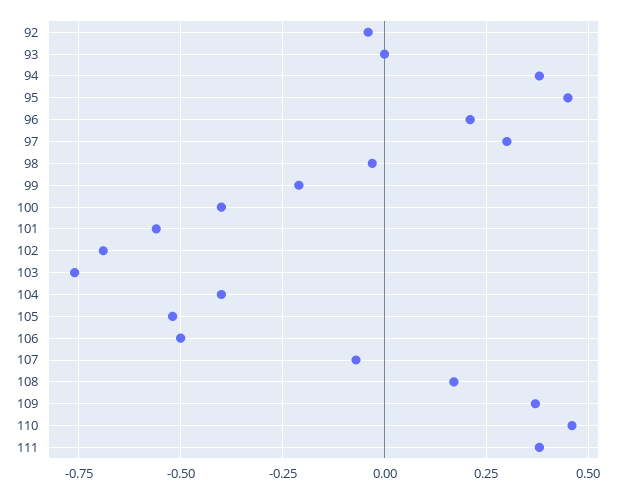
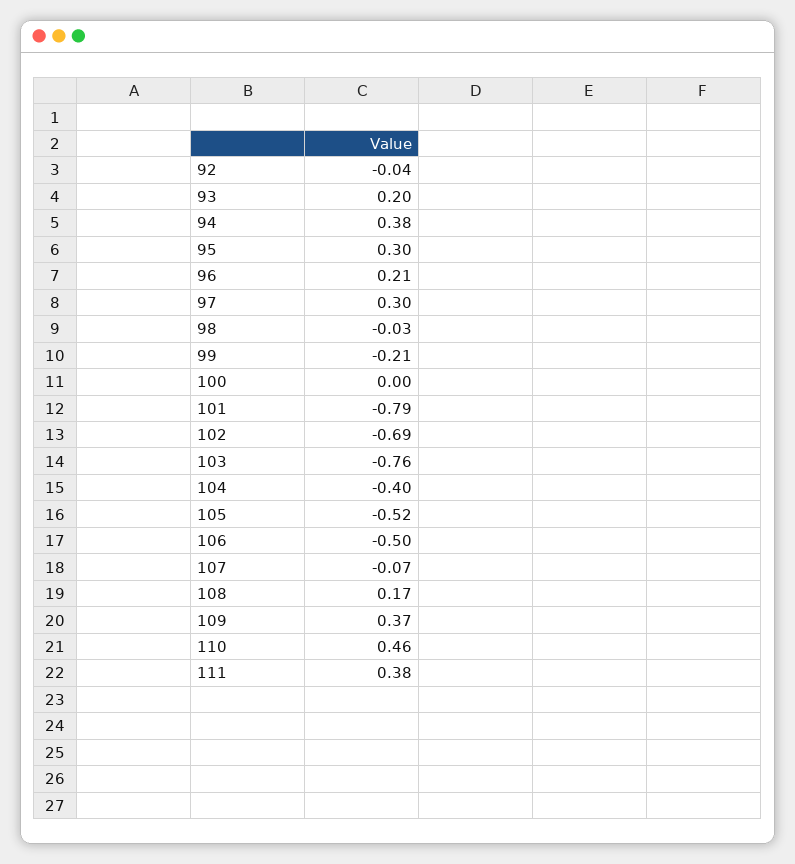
  {
    "92": -0.04,
-   "93": 0,
+   "93": 0.2,
    "94": 0.38,
-   "95": 0.45,
+   "95": 0.3,
    "96": 0.21,
    "97": 0.3,
    "98": -0.03,
    "99": -0.21,
-   "100": -0.4,
+   "100": 0,
-   "101": -0.55,
+   "101": -0.79,
    "102": -0.69,
    "103": -0.76,
    "104": -0.4,
    "105": -0.52,
    "106": -0.5,
    "107": -0.07,
    "108": 0.17,
    "109": 0.37,
    "110": 0.46,
    "111": 0.38
  }

